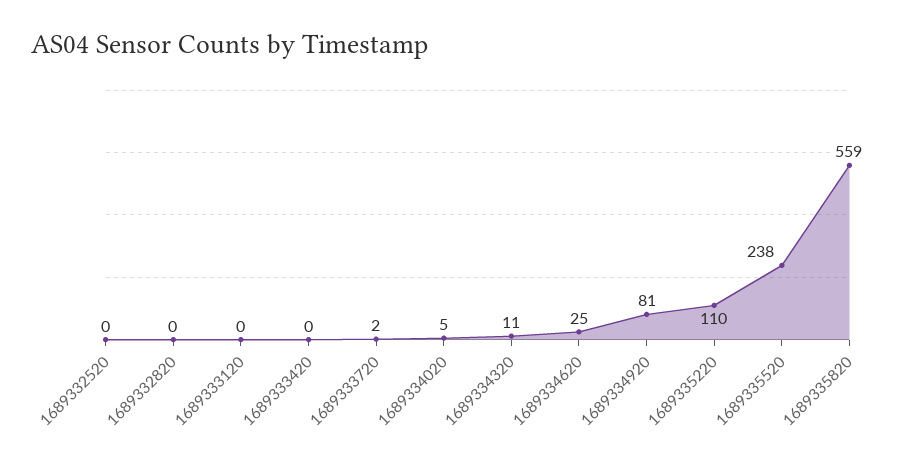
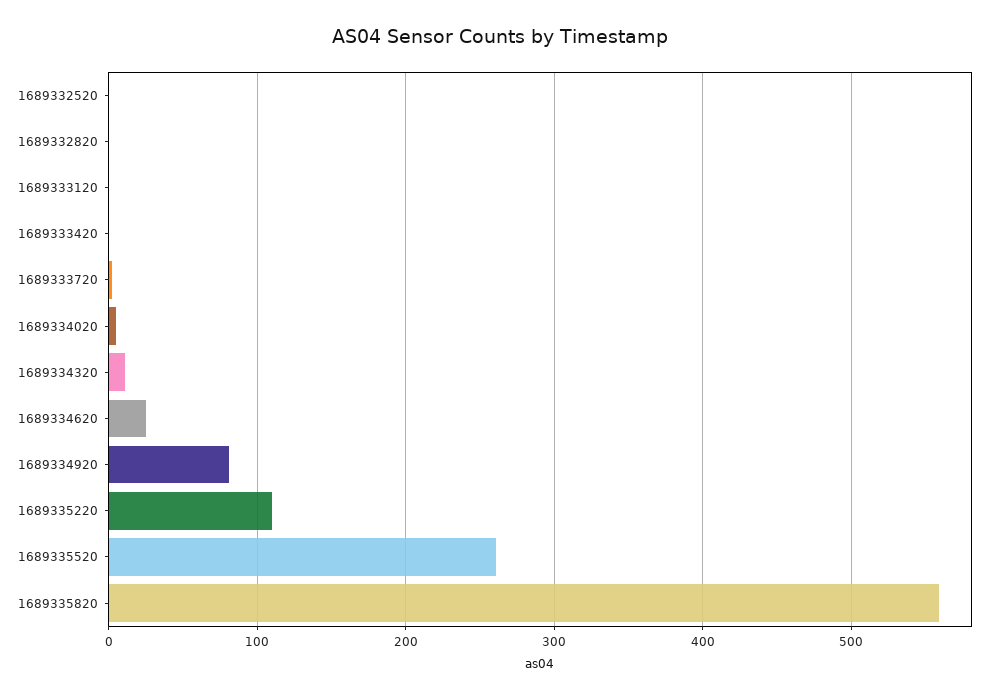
  {
    "1689332520": 0,
    "1689332820": 0,
    "1689333120": 0,
    "1689333420": 0,
    "1689333720": 2,
    "1689334020": 5,
    "1689334320": 11,
    "1689334620": 25,
    "1689334920": 81,
    "1689335220": 110,
-   "1689335520": 238,
+   "1689335520": 260,
    "1689335820": 559
  }

